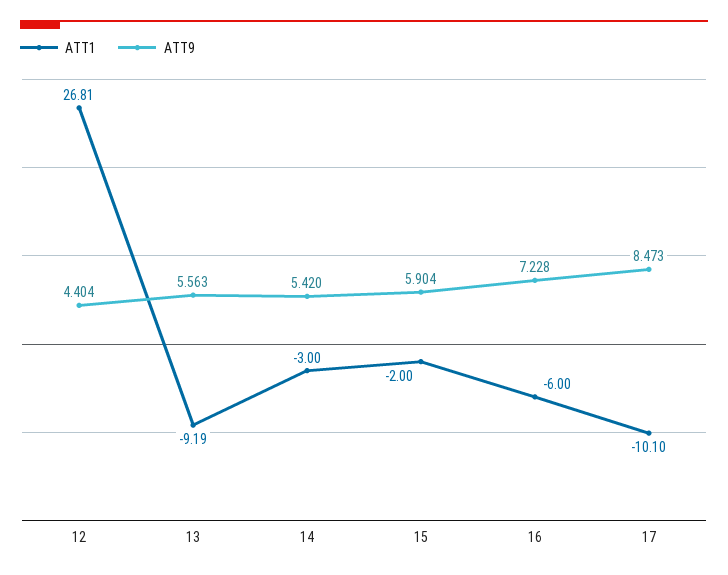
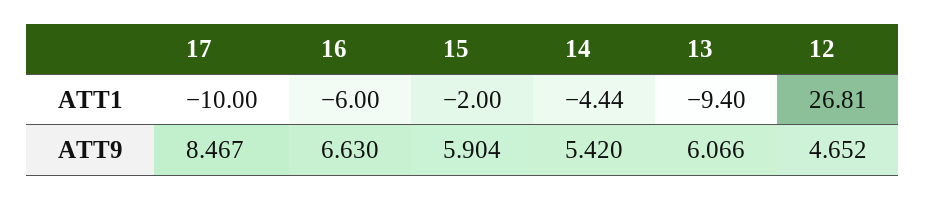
  {
    "ATT1": {
      "12": 26.81,
-     "13": -9.19,
+     "13": -9.4,
-     "14": -3,
+     "14": -4.44,
      "15": -2,
      "16": -6,
-     "17": -10.1
+     "17": -10
    },
    "ATT9": {
-     "12": 4.404,
+     "12": 4.652,
-     "13": 5.563,
+     "13": 6.066,
      "14": 5.42,
      "15": 5.904,
-     "16": 7.228,
+     "16": 6.63,
-     "17": 8.473
+     "17": 8.467
    }
  }

